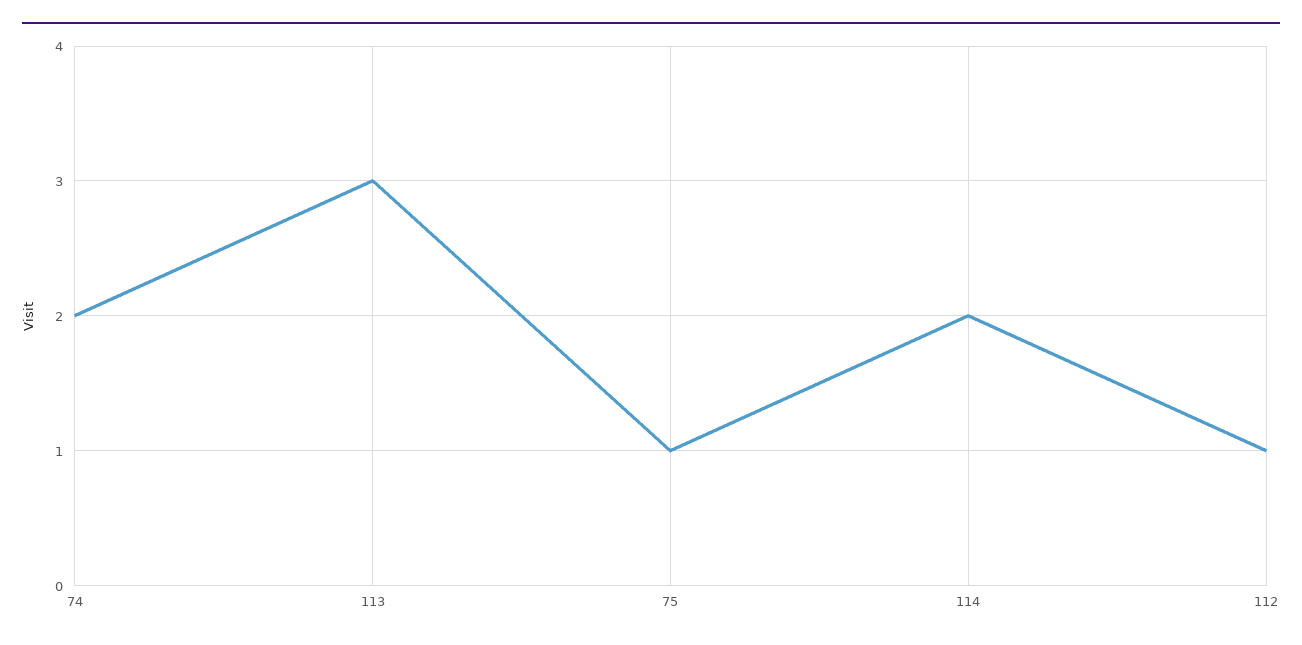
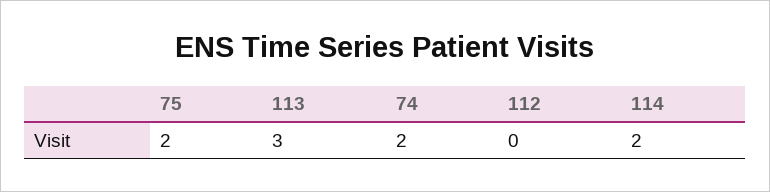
  {
    "74": 2,
    "113": 3,
-   "75": 1,
+   "75": 2,
    "114": 2,
-   "112": 1
+   "112": 0
  }

